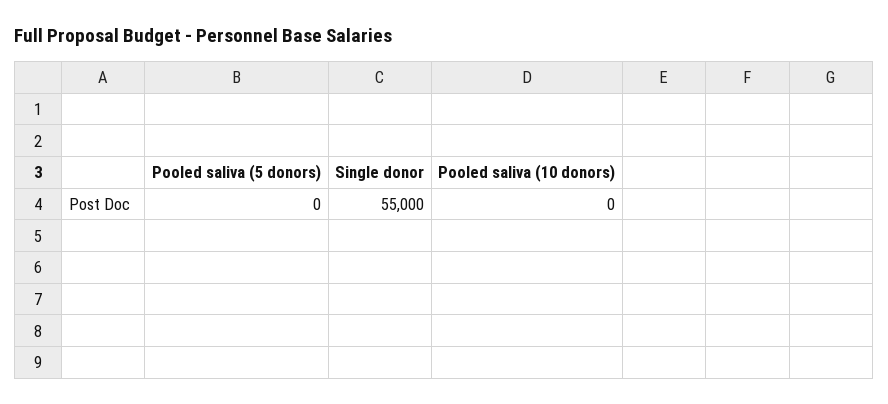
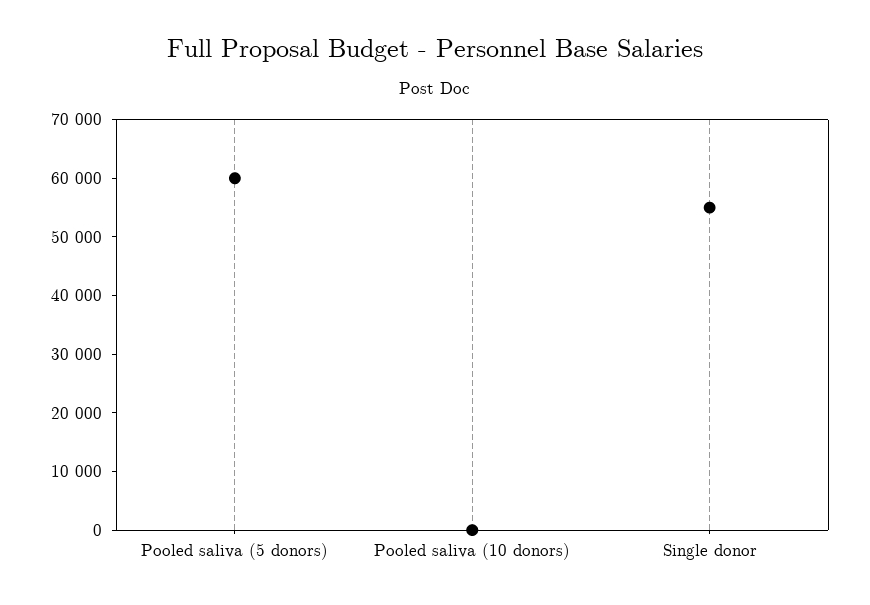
  {
-   "Pooled saliva (5 donors)": 0,
+   "Pooled saliva (5 donors)": 60000,
    "Single donor": 55000,
    "Pooled saliva (10 donors)": 0
  }

